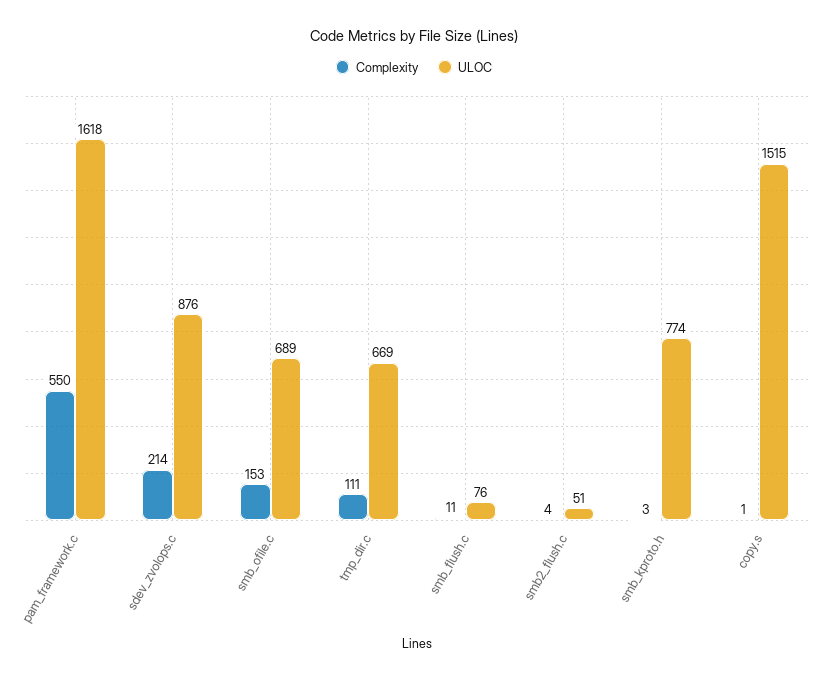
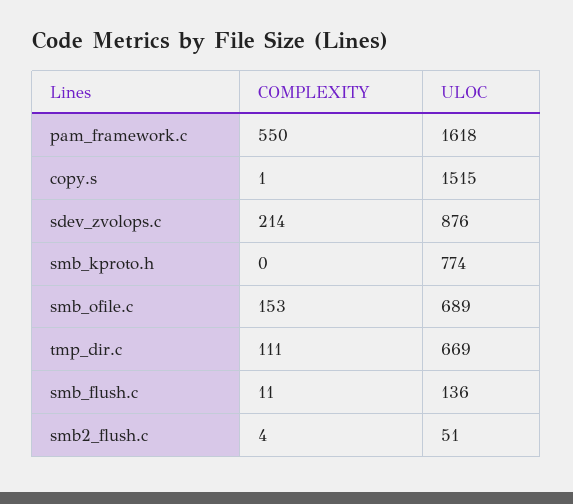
  {
    "Complexity": {
      "pam_framework.c": 550,
      "sdev_zvolops.c": 214,
      "smb_ofile.c": 153,
      "tmp_dir.c": 111,
      "smb_flush.c": 11,
      "smb2_flush.c": 4,
-     "smb_kproto.h": 3,
+     "smb_kproto.h": 0,
      "copy.s": 1
    },
    "ULOC": {
      "pam_framework.c": 1618,
      "sdev_zvolops.c": 876,
      "smb_ofile.c": 689,
      "tmp_dir.c": 669,
-     "smb_flush.c": 76,
+     "smb_flush.c": 136,
      "smb2_flush.c": 51,
      "smb_kproto.h": 774,
      "copy.s": 1515
    }
  }

